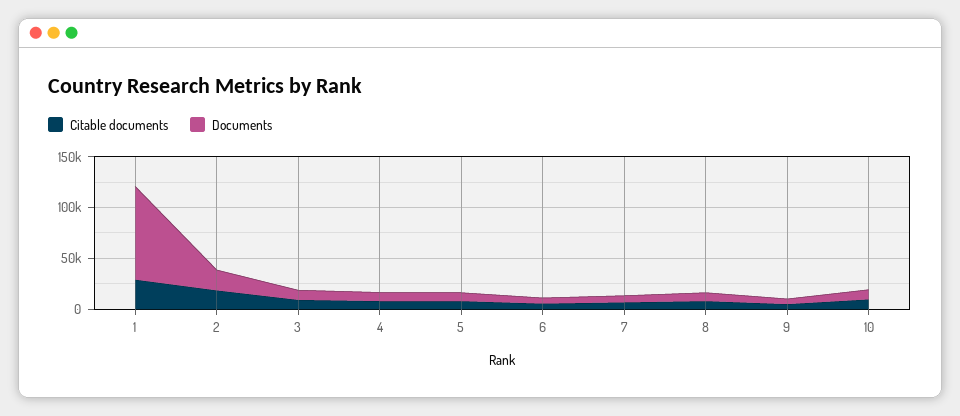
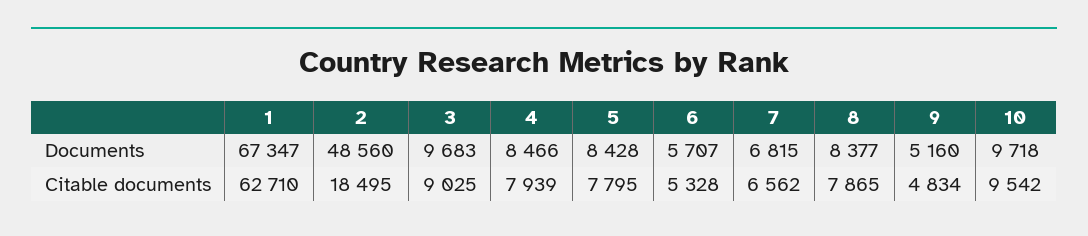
  {
    "Citable documents": {
-     "1": 30000,
+     "1": 62710,
      "2": 18495,
      "3": 9025,
      "4": 7939,
      "5": 7795,
      "6": 5328,
      "7": 6562,
      "8": 7865,
      "9": 4834,
      "10": 9542
    },
    "Documents": {
-     "1": 90000,
+     "1": 67347,
-     "2": 20000,
+     "2": 48560,
      "3": 9683,
      "4": 8466,
      "5": 8428,
      "6": 5707,
      "7": 6815,
      "8": 8377,
      "9": 5160,
      "10": 9718
    }
  }

